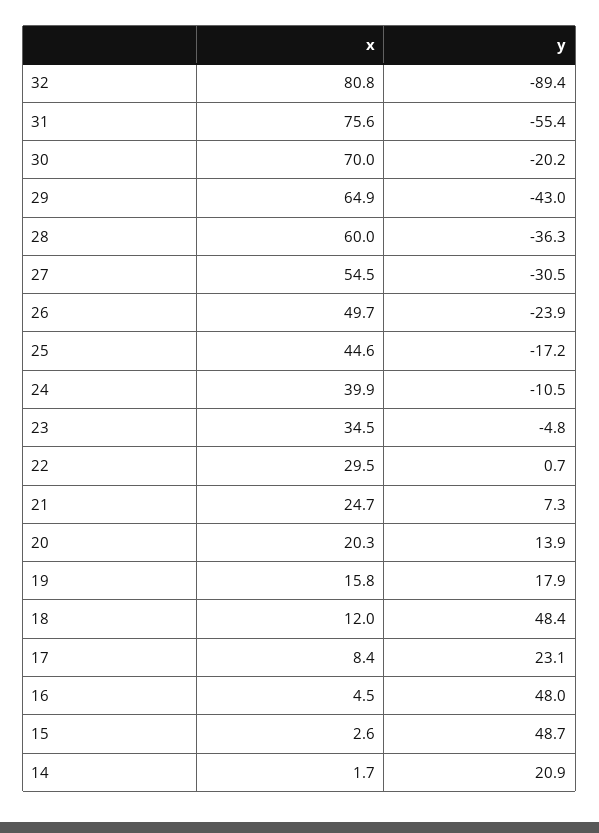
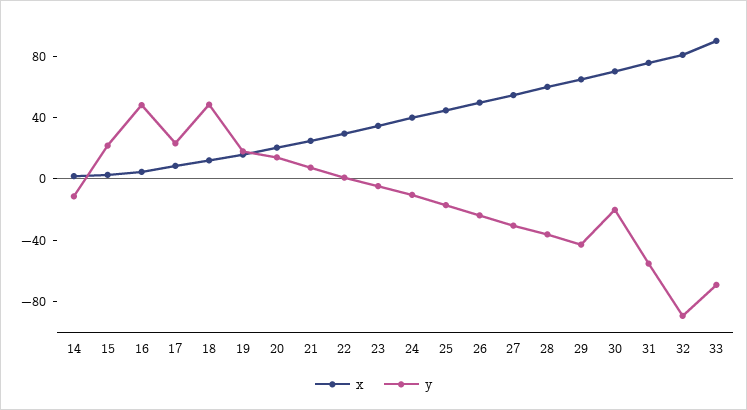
  {
    "x": {
      "32": 80.8,
      "31": 75.6,
      "30": 70,
      "29": 64.9,
      "28": 60,
      "27": 54.5,
      "26": 49.7,
      "25": 44.6,
      "24": 39.9,
      "23": 34.5,
      "22": 29.5,
      "21": 24.7,
      "20": 20.3,
      "19": 15.8,
      "18": 12,
      "17": 8.4,
      "16": 4.5,
      "15": 2.6,
-     "14": 1.7
+     "14": 1.7,
+     "33": 90
    },
    "y": {
      "32": -89.4,
      "31": -55.4,
      "30": -20.2,
      "29": -43,
      "28": -36.3,
      "27": -30.5,
      "26": -23.9,
      "25": -17.2,
      "24": -10.5,
      "23": -4.8,
      "22": 0.7,
      "21": 7.3,
      "20": 13.9,
      "19": 17.9,
      "18": 48.4,
      "17": 23.1,
      "16": 48,
-     "15": 48.7,
+     "15": 20,
-     "14": 20.9
+     "14": -10,
+     "33": -70
    }
  }

